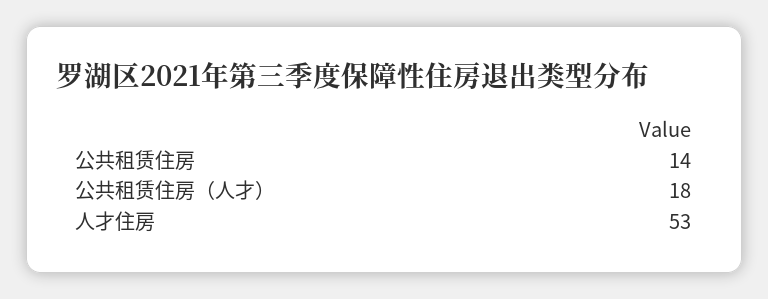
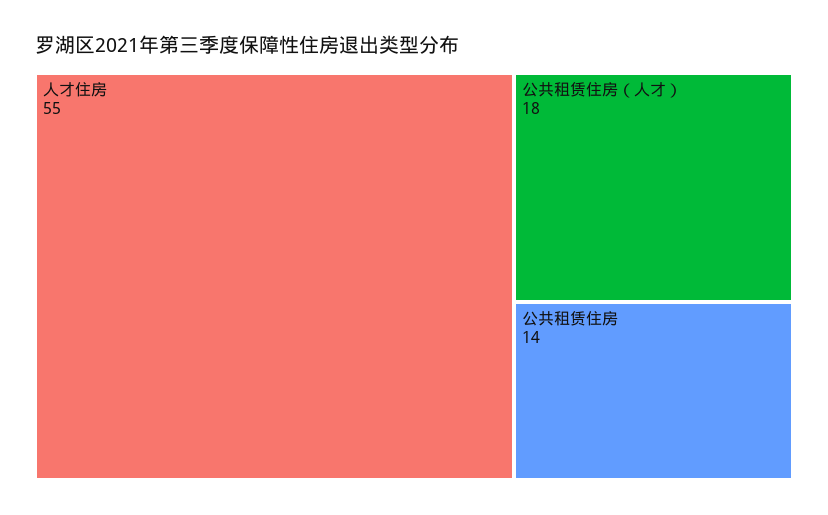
  {
    "公共租赁住房": 14,
    "公共租赁住房（人才）": 18,
-   "人才住房": 53
+   "人才住房": 55
  }

